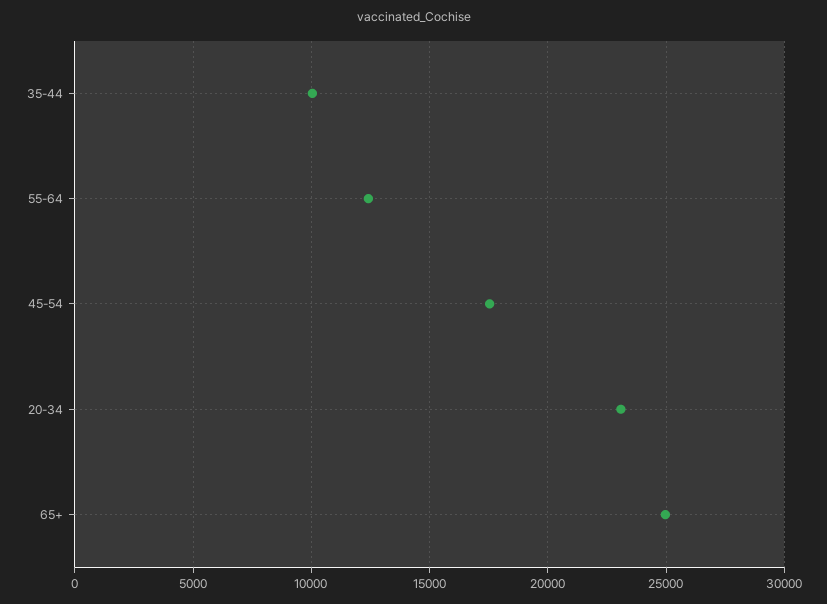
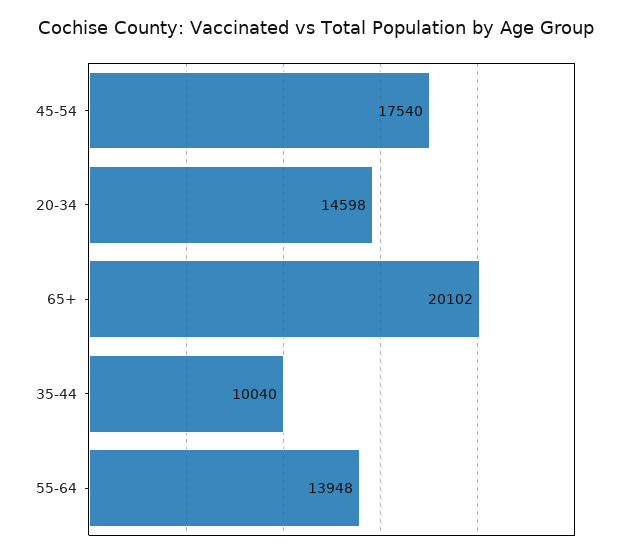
  {
    "35-44": 10040,
-   "55-64": 12500,
+   "55-64": 13948,
    "45-54": 17540,
-   "20-34": 23000,
+   "20-34": 14598,
-   "65+": 25000
+   "65+": 20102
  }

